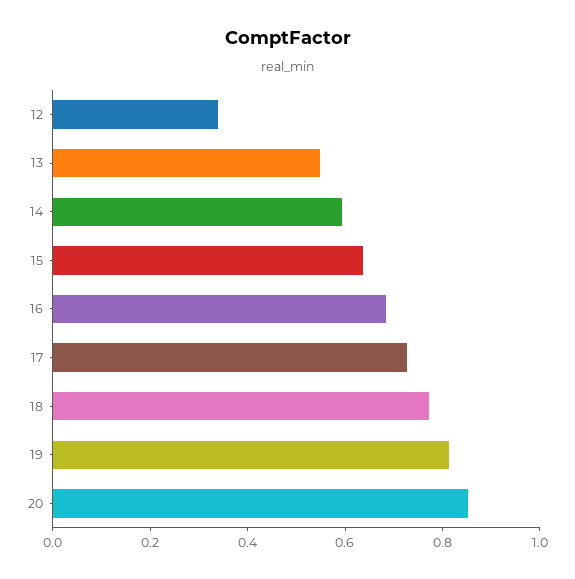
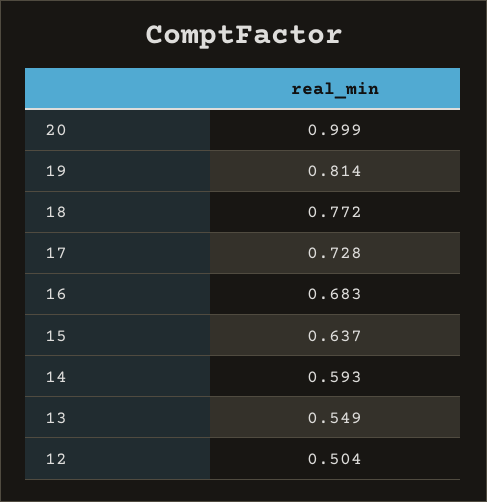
  {
-   "12": 0.35,
+   "12": 0.504,
    "13": 0.549,
    "14": 0.593,
    "15": 0.637,
    "16": 0.683,
    "17": 0.728,
    "18": 0.772,
    "19": 0.814,
-   "20": 0.85
+   "20": 0.999
  }

